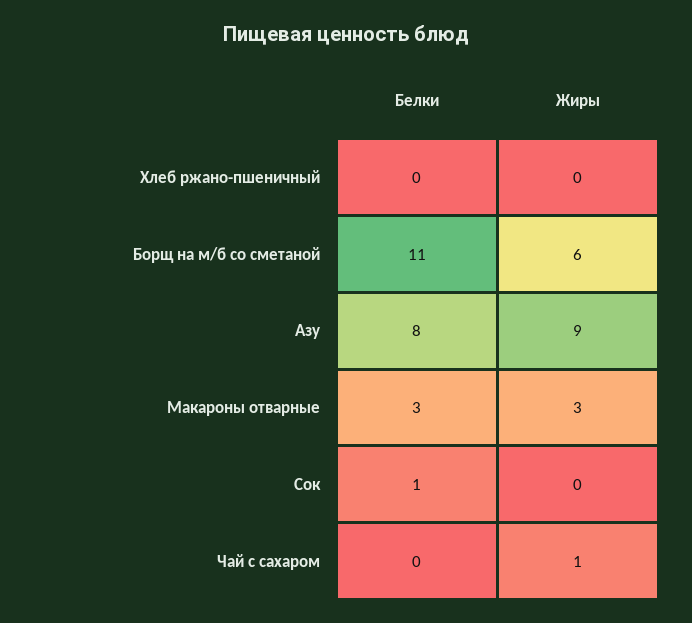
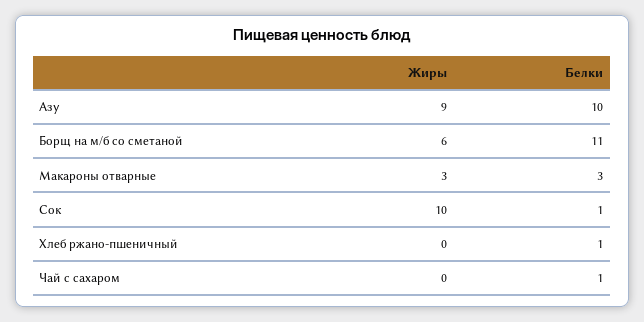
  {
    "Белки": {
-     "Хлеб ржано-пшеничный": 0,
+     "Хлеб ржано-пшеничный": 1,
      "Борщ на м/б со сметаной": 11,
-     "Азу": 8,
+     "Азу": 10,
      "Макароны отварные": 3,
      "Сок": 1,
-     "Чай с сахаром": 0
+     "Чай с сахаром": 1
    },
    "Жиры": {
      "Хлеб ржано-пшеничный": 0,
      "Борщ на м/б со сметаной": 6,
      "Азу": 9,
      "Макароны отварные": 3,
-     "Сок": 0,
+     "Сок": 10,
-     "Чай с сахаром": 1
+     "Чай с сахаром": 0
    }
  }

